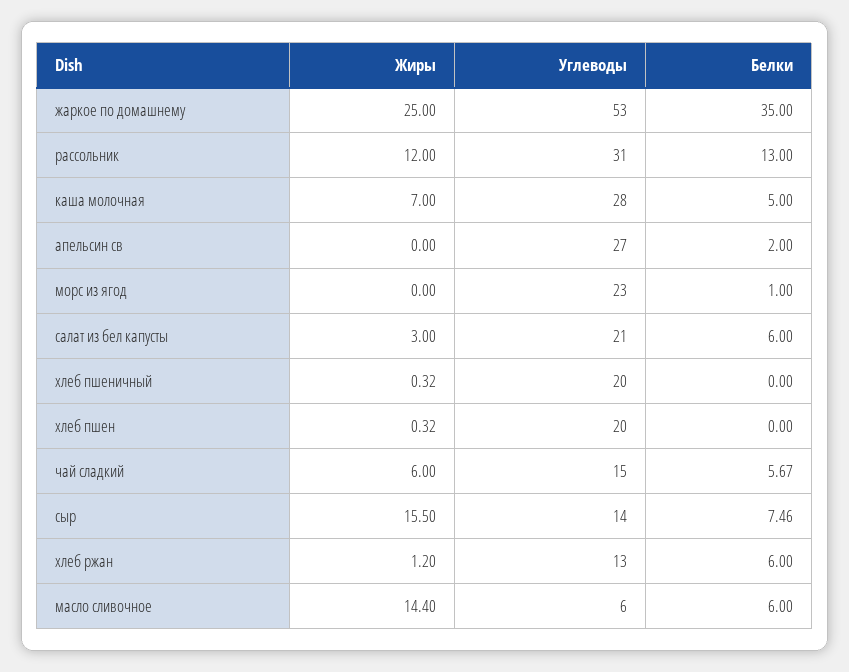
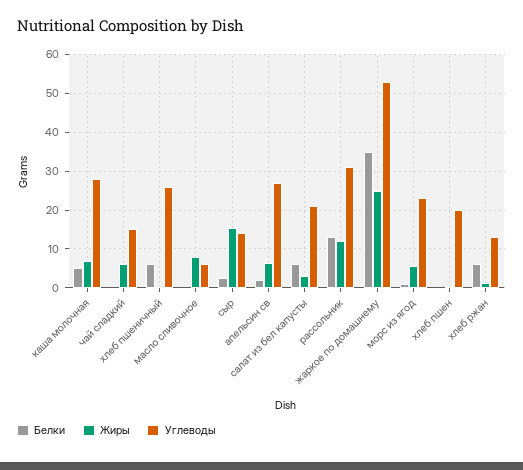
  {
    "Жиры": {
      "жаркое по домашнему": 25,
      "рассольник": 12,
      "каша молочная": 7,
-     "апельсин св": 0,
+     "апельсин св": 6,
-     "морс из ягод": 0,
+     "морс из ягод": 6,
      "салат из бел капусты": 3,
      "хлеб пшеничный": 0.32,
      "хлеб пшен": 0.32,
      "чай сладкий": 6,
      "сыр": 15.5,
      "хлеб ржан": 1.2,
-     "масло сливочное": 14.4
+     "масло сливочное": 8
    },
    "Углеводы": {
      "жаркое по домашнему": 53,
      "рассольник": 31,
      "каша молочная": 28,
      "апельсин св": 27,
      "морс из ягод": 23,
      "салат из бел капусты": 21,
-     "хлеб пшеничный": 20,
+     "хлеб пшеничный": 26,
      "хлеб пшен": 20,
      "чай сладкий": 15,
      "сыр": 14,
      "хлеб ржан": 13,
      "масло сливочное": 6
    },
    "Белки": {
      "жаркое по домашнему": 35,
      "рассольник": 13,
      "каша молочная": 5,
      "апельсин св": 2,
      "морс из ягод": 1,
      "салат из бел капусты": 6,
-     "хлеб пшеничный": 0,
+     "хлеб пшеничный": 6,
      "хлеб пшен": 0,
-     "чай сладкий": 5.67,
+     "чай сладкий": 0,
-     "сыр": 7.46,
+     "сыр": 2,
      "хлеб ржан": 6,
-     "масло сливочное": 6
+     "масло сливочное": 0
    }
  }

